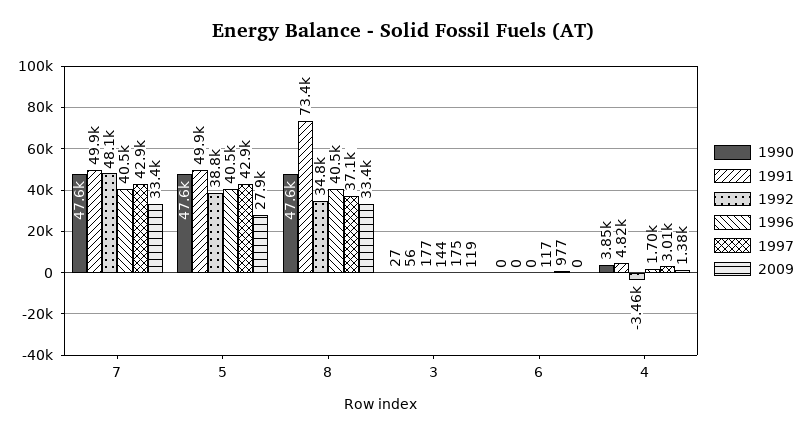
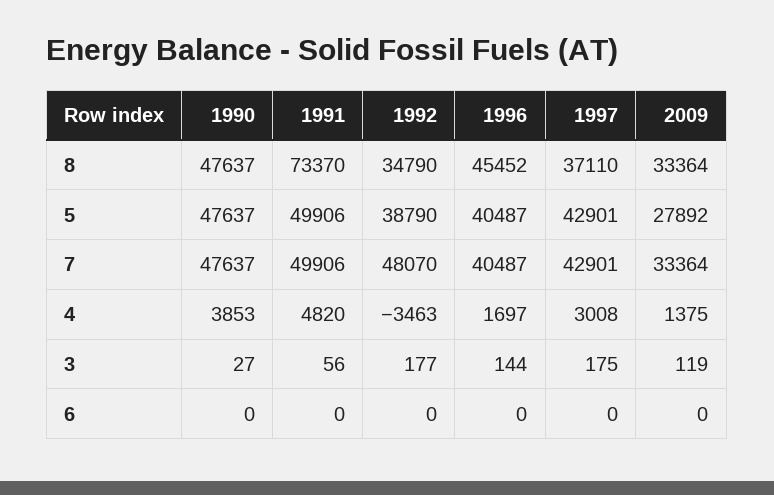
  {
    "1990": {
      "7": 47637,
      "5": 47637,
      "8": 47637,
      "3": 27,
      "6": 0,
      "4": 3853
    },
    "1991": {
      "7": 49906,
      "5": 49906,
      "8": 73370,
      "3": 56,
      "6": 0,
      "4": 4820
    },
    "1992": {
      "7": 48070,
      "5": 38790,
      "8": 34790,
      "3": 177,
      "6": 0,
      "4": -3463
    },
    "1996": {
      "7": 40487,
      "5": 40487,
-     "8": 40500,
+     "8": 45452,
      "3": 144,
-     "6": 117,
+     "6": 0,
      "4": 1697
    },
    "1997": {
      "7": 42901,
      "5": 42901,
      "8": 37110,
      "3": 175,
-     "6": 977,
+     "6": 0,
      "4": 3008
    },
    "2009": {
      "7": 33364,
      "5": 27892,
      "8": 33364,
      "3": 119,
      "6": 0,
      "4": 1375
    }
  }

